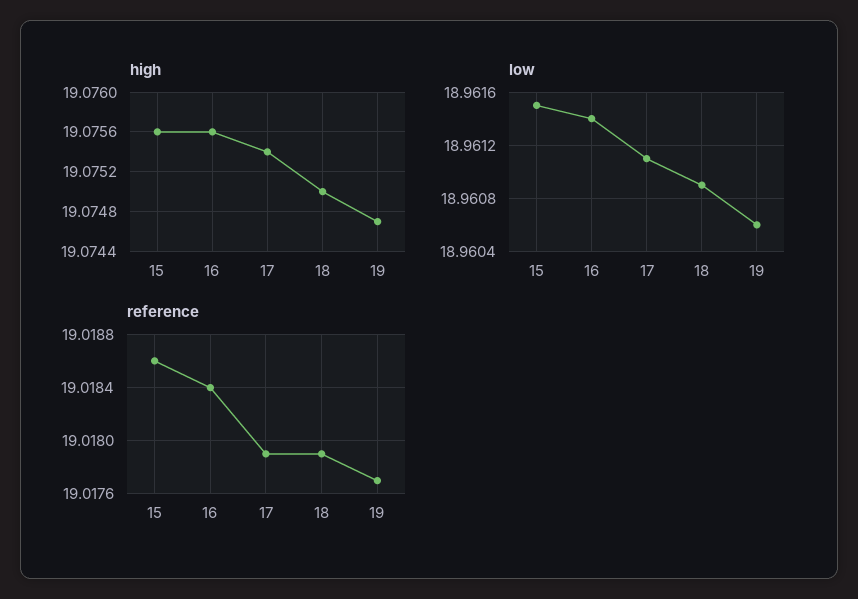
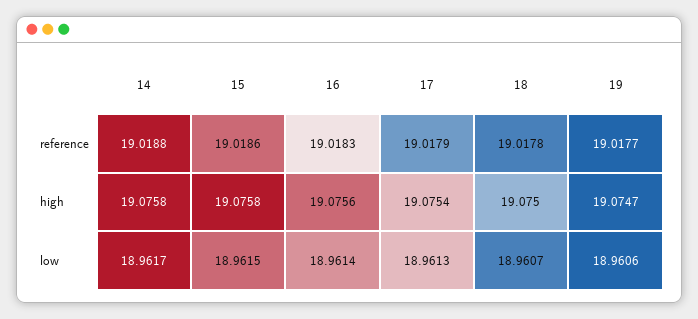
  {
    "high": {
-     "15": 19.0756,
+     "15": 19.0758,
      "16": 19.0756,
      "17": 19.0754,
      "18": 19.075,
-     "19": 19.0747
+     "19": 19.0747,
+     "14": 19.0758
    },
    "low": {
      "15": 18.9615,
      "16": 18.9614,
-     "17": 18.9611,
+     "17": 18.9613,
-     "18": 18.9609,
+     "18": 18.9607,
-     "19": 18.9606
+     "19": 18.9606,
+     "14": 18.9617
    },
    "reference": {
      "15": 19.0186,
-     "16": 19.0184,
+     "16": 19.0183,
      "17": 19.0179,
-     "18": 19.0179,
+     "18": 19.0178,
-     "19": 19.0177
+     "19": 19.0177,
+     "14": 19.0188
    }
  }

